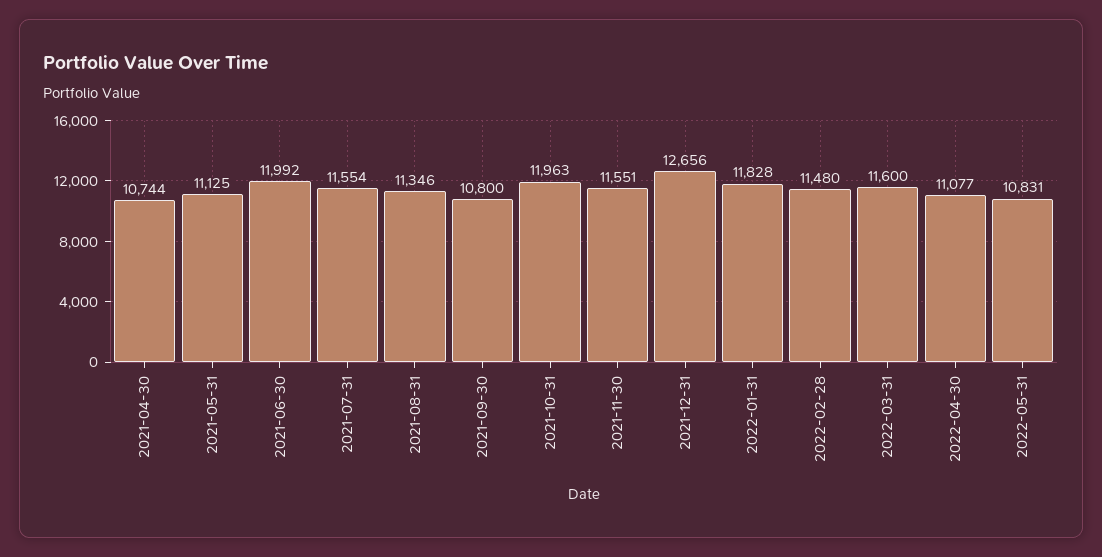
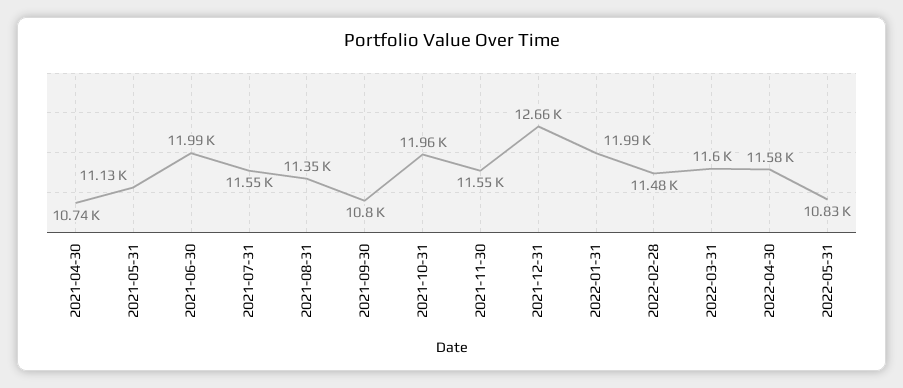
  {
    "2021-04-30": 10744,
    "2021-05-31": 11125,
    "2021-06-30": 11992,
    "2021-07-31": 11554,
    "2021-08-31": 11346,
    "2021-09-30": 10800,
    "2021-10-31": 11963,
    "2021-11-30": 11551,
    "2021-12-31": 12656,
-   "2022-01-31": 11828,
+   "2022-01-31": 11990,
    "2022-02-28": 11480,
    "2022-03-31": 11600,
-   "2022-04-30": 11077,
+   "2022-04-30": 11580,
    "2022-05-31": 10831
  }

